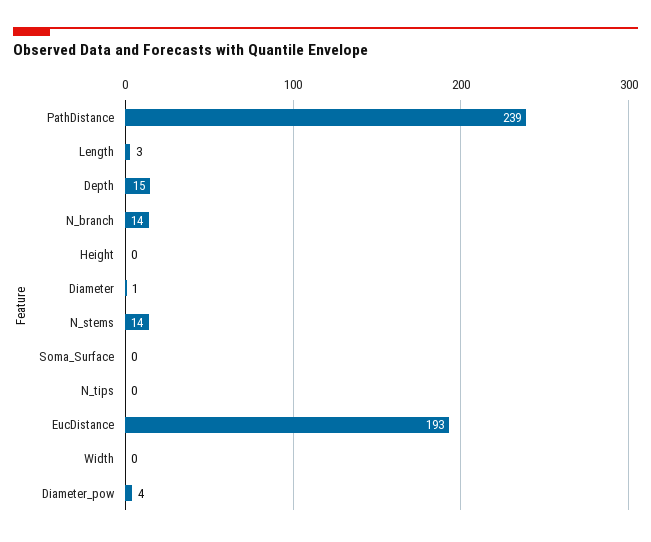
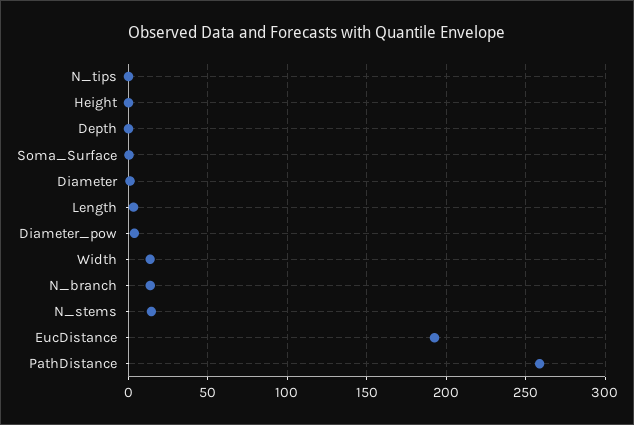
  {
-   "PathDistance": 239,
+   "PathDistance": 260,
    "Length": 3,
-   "Depth": 15,
+   "Depth": 0,
    "N_branch": 14,
    "Height": 0,
    "Diameter": 1,
    "N_stems": 14,
    "Soma_Surface": 0,
    "N_tips": 0,
    "EucDistance": 193,
-   "Width": 0,
+   "Width": 15,
    "Diameter_pow": 4
  }

